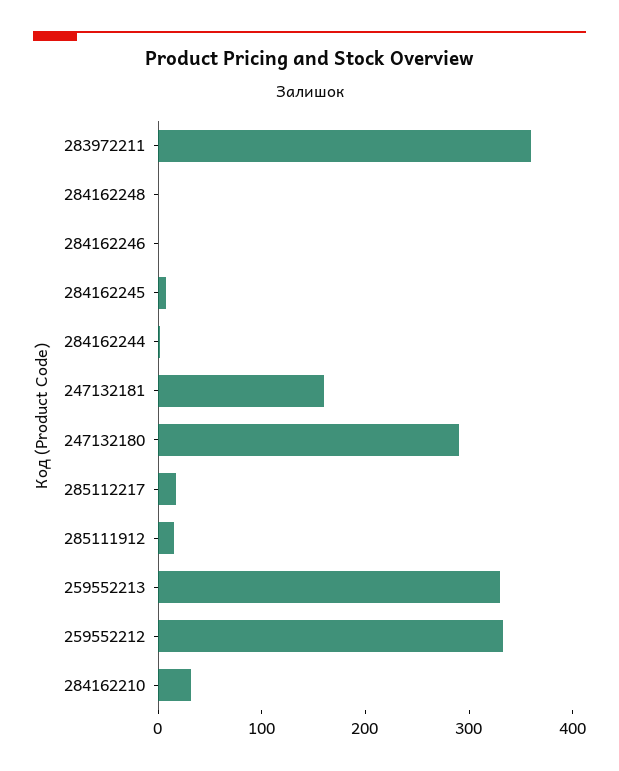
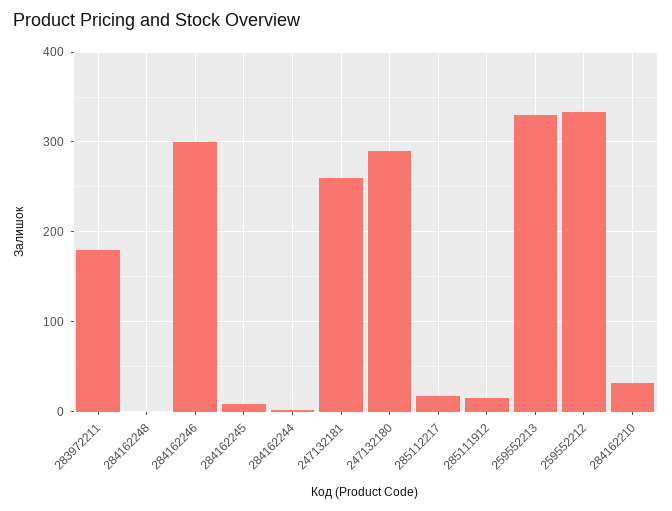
  {
-   "283972211": 360,
+   "283972211": 180,
    "284162248": 0,
-   "284162246": 0,
+   "284162246": 300,
    "284162245": 10,
    "284162244": 0,
-   "247132181": 160,
+   "247132181": 260,
    "247132180": 290,
    "285112217": 20,
    "285111912": 20,
    "259552213": 330,
    "259552212": 330,
    "284162210": 30
  }

